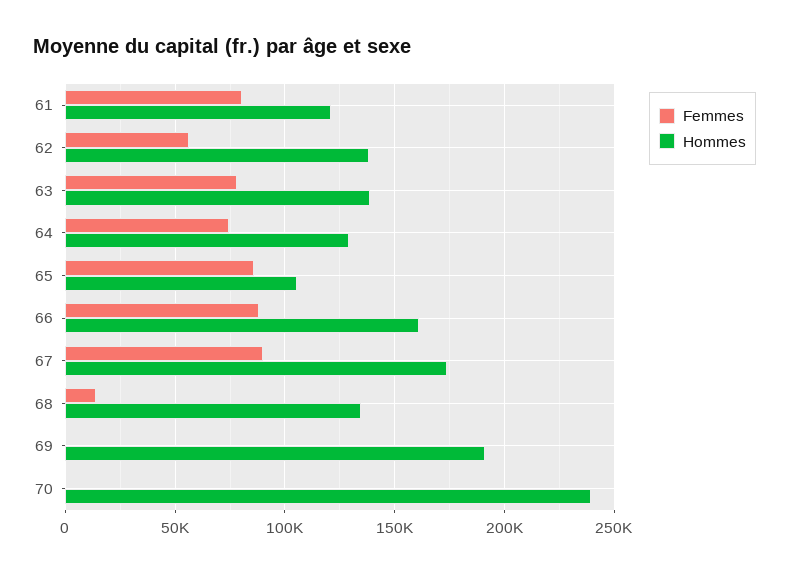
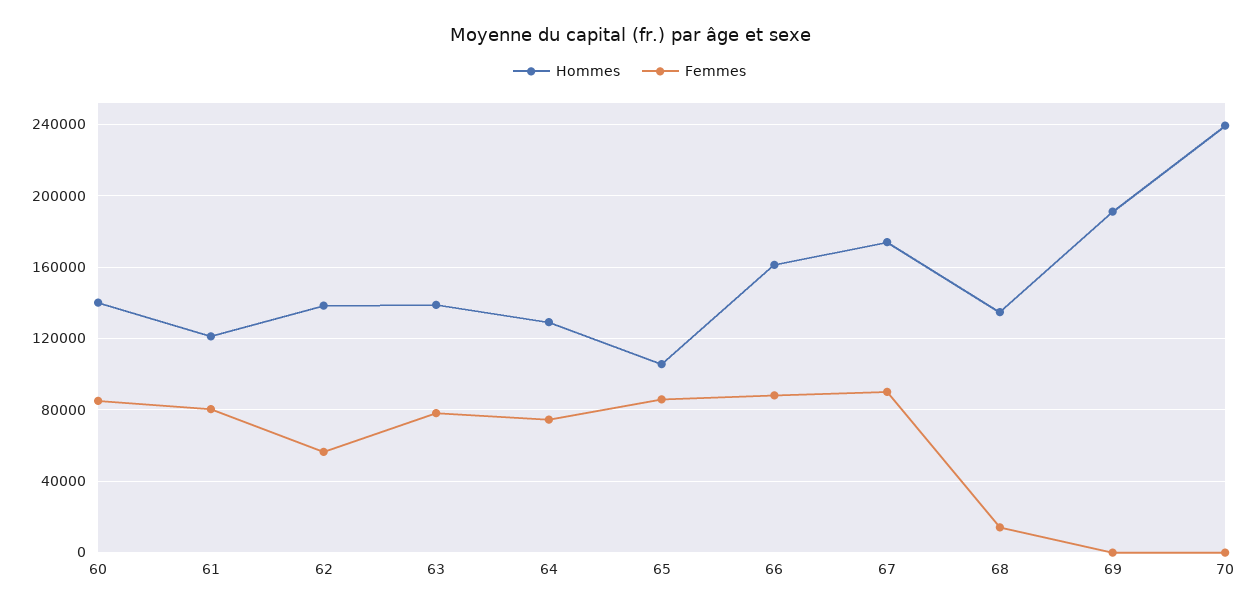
  {
    "Femmes": {
      "61": 80000,
      "62": 55000,
      "63": 80000,
      "64": 75000,
      "65": 85000,
      "66": 90000,
      "67": 90000,
      "68": 15000,
      "69": 0,
-     "70": 0
+     "70": 0,
+     "60": 85000
    },
    "Hommes": {
      "61": 120000,
      "62": 140000,
      "63": 140000,
      "64": 130000,
      "65": 105000,
      "66": 160000,
      "67": 175000,
      "68": 135000,
      "69": 190000,
-     "70": 240000
+     "70": 240000,
+     "60": 140000
    }
  }

